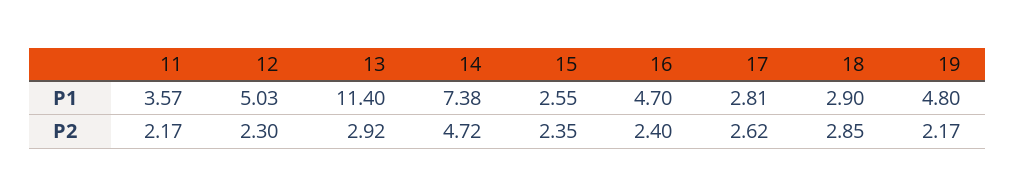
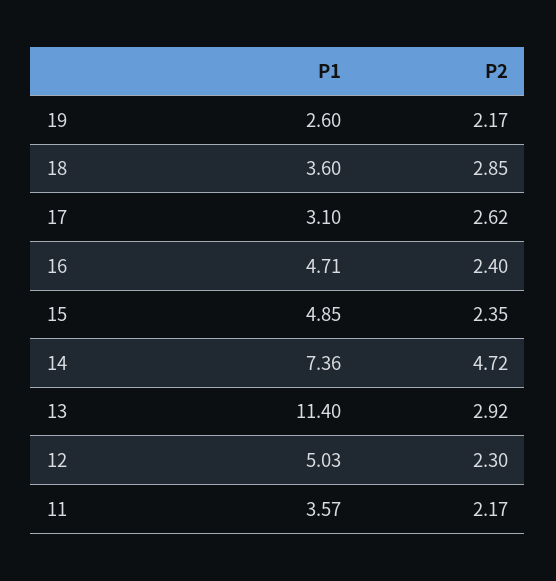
  {
    "11": {
      "P1": 3.57,
      "P2": 2.17
    },
    "12": {
      "P1": 5.03,
      "P2": 2.3
    },
    "13": {
      "P1": 11.4,
      "P2": 2.92
    },
    "14": {
-     "P1": 7.38,
+     "P1": 7.36,
      "P2": 4.72
    },
    "15": {
-     "P1": 2.55,
+     "P1": 4.85,
      "P2": 2.35
    },
    "16": {
-     "P1": 4.7,
+     "P1": 4.71,
      "P2": 2.4
    },
    "17": {
-     "P1": 2.81,
+     "P1": 3.1,
      "P2": 2.62
    },
    "18": {
-     "P1": 2.9,
+     "P1": 3.6,
      "P2": 2.85
    },
    "19": {
-     "P1": 4.8,
+     "P1": 2.6,
      "P2": 2.17
    }
  }

